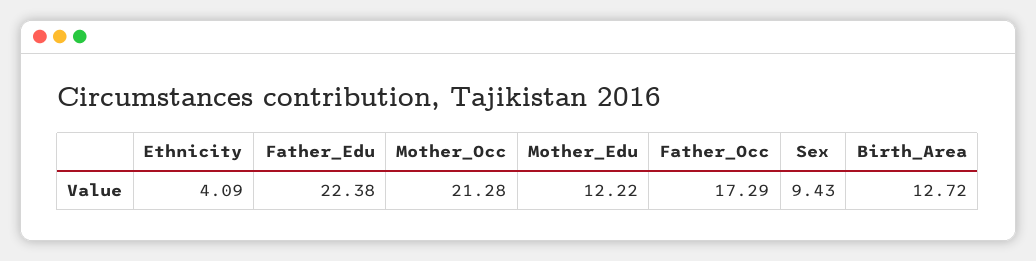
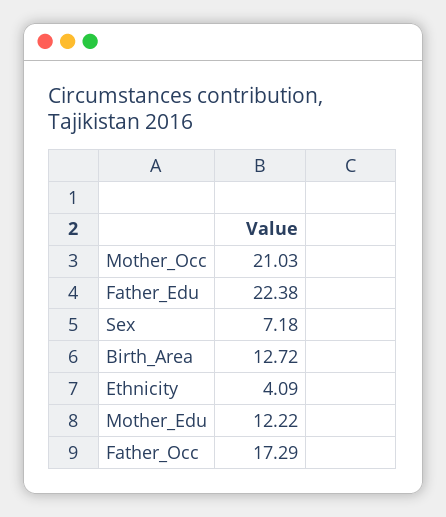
  {
    "Ethnicity": 4.09,
    "Father_Edu": 22.38,
-   "Mother_Occ": 21.28,
+   "Mother_Occ": 21.03,
    "Mother_Edu": 12.22,
    "Father_Occ": 17.29,
-   "Sex": 9.43,
+   "Sex": 7.18,
    "Birth_Area": 12.72
  }

